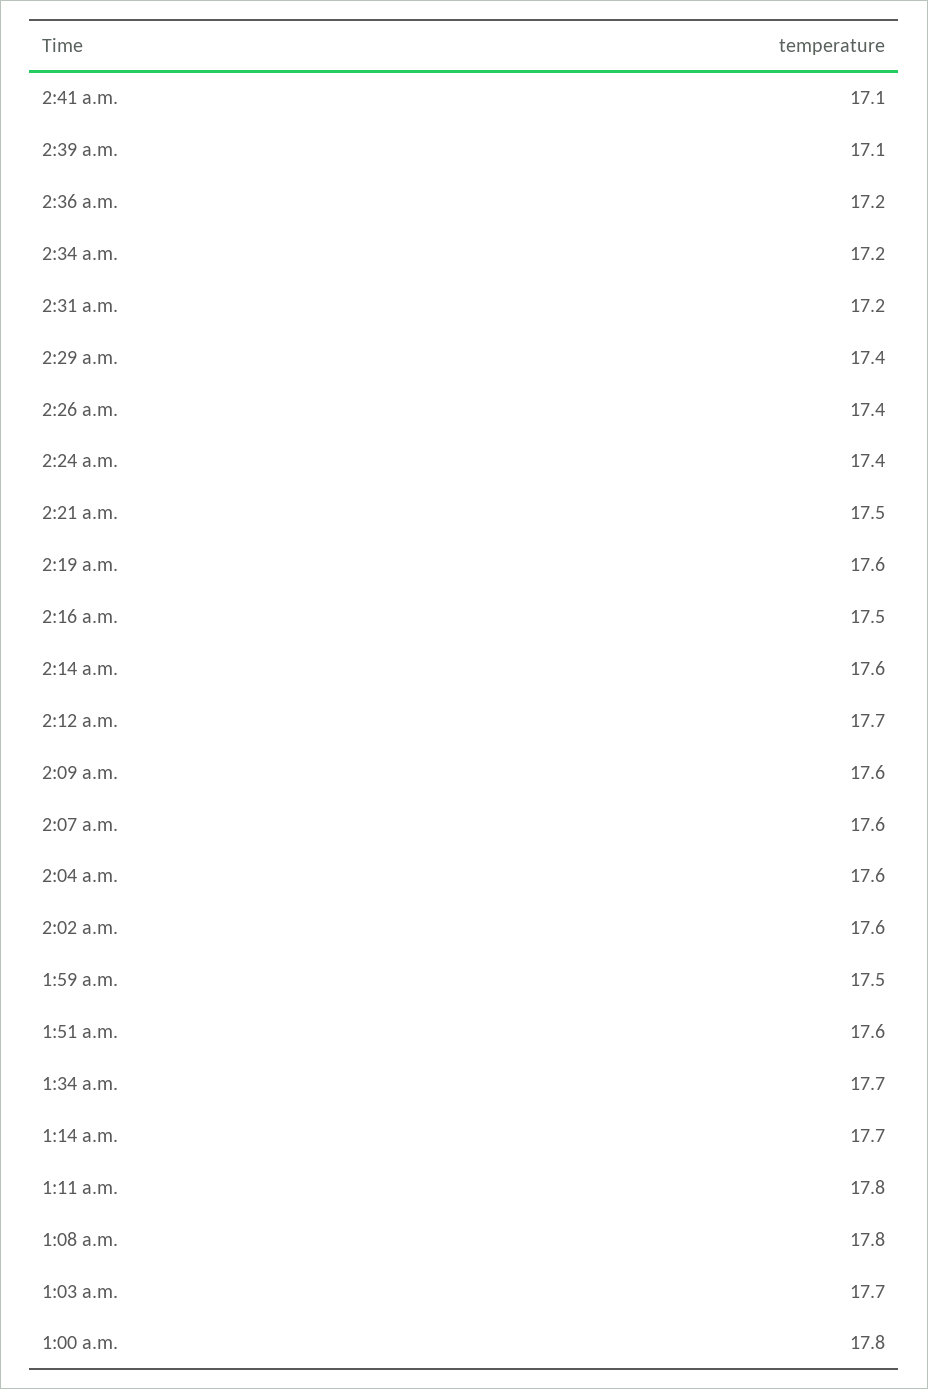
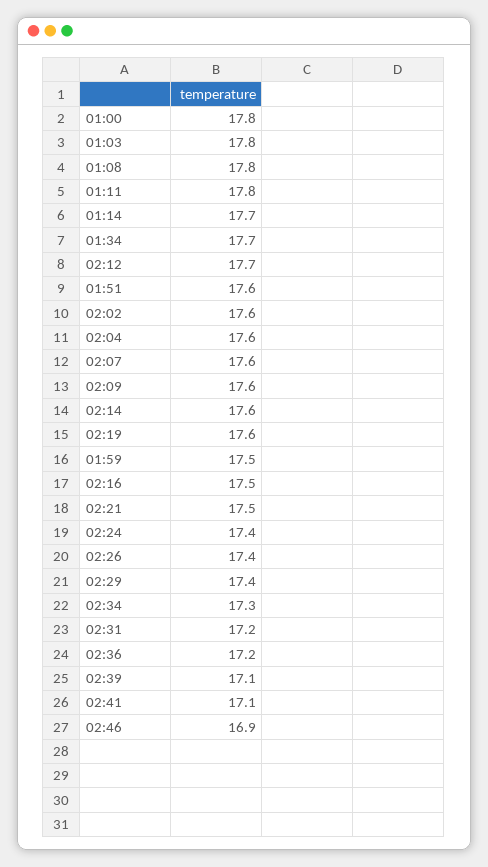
  {
    "2:41 a.m.": 17.1,
    "2:39 a.m.": 17.1,
    "2:36 a.m.": 17.2,
-   "2:34 a.m.": 17.2,
+   "2:34 a.m.": 17.3,
    "2:31 a.m.": 17.2,
    "2:29 a.m.": 17.4,
    "2:26 a.m.": 17.4,
    "2:24 a.m.": 17.4,
    "2:21 a.m.": 17.5,
    "2:19 a.m.": 17.6,
    "2:16 a.m.": 17.5,
    "2:14 a.m.": 17.6,
    "2:12 a.m.": 17.7,
    "2:09 a.m.": 17.6,
    "2:07 a.m.": 17.6,
    "2:04 a.m.": 17.6,
    "2:02 a.m.": 17.6,
    "1:59 a.m.": 17.5,
    "1:51 a.m.": 17.6,
    "1:34 a.m.": 17.7,
    "1:14 a.m.": 17.7,
    "1:11 a.m.": 17.8,
    "1:08 a.m.": 17.8,
-   "1:03 a.m.": 17.7,
+   "1:03 a.m.": 17.8,
-   "1:00 a.m.": 17.8
+   "1:00 a.m.": 17.8,
+   "02:46": 16.9
  }

